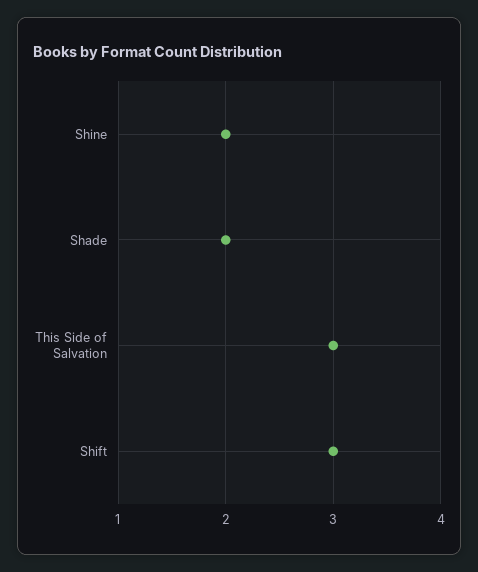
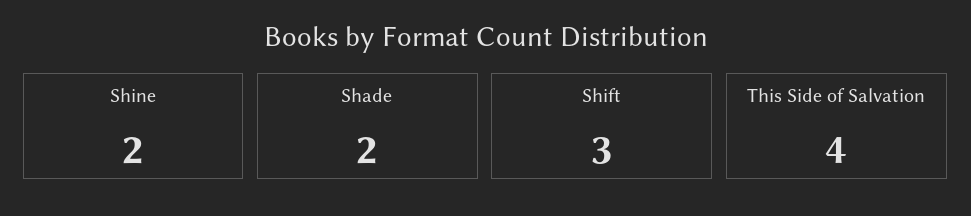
  {
    "Shine": 2,
    "Shade": 2,
-   "This Side of Salvation": 3,
+   "This Side of Salvation": 4,
    "Shift": 3
  }

